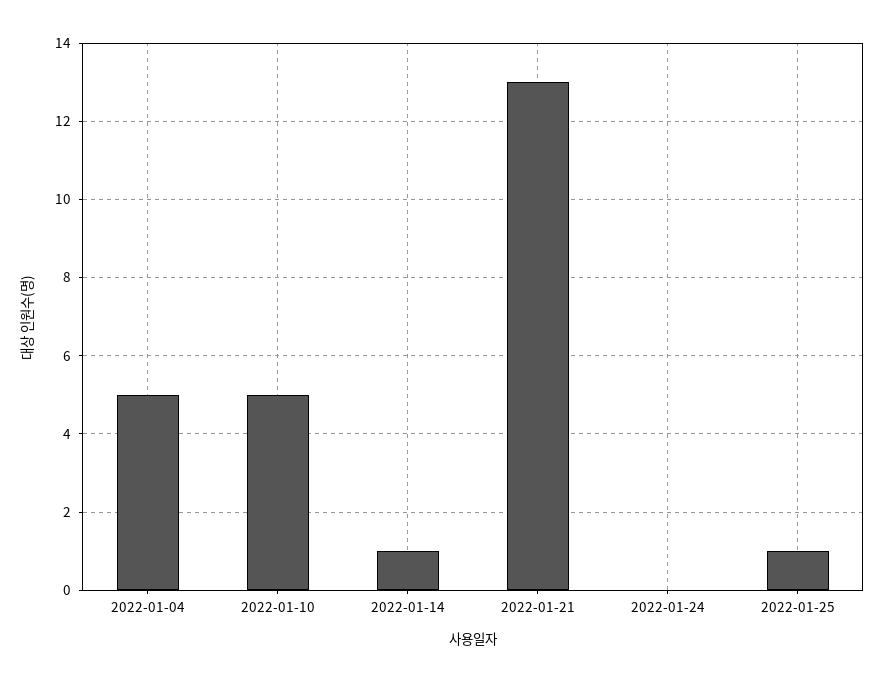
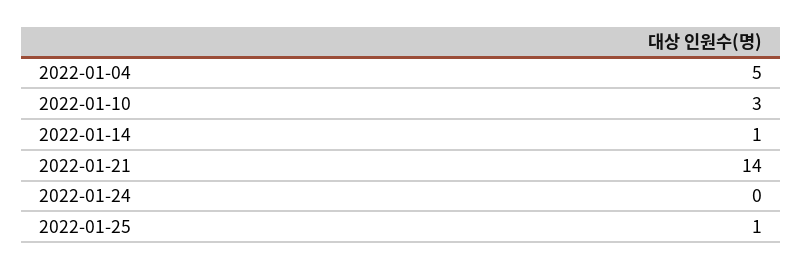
  {
    "2022-01-04": 5,
-   "2022-01-10": 5,
+   "2022-01-10": 3,
    "2022-01-14": 1,
-   "2022-01-21": 13,
+   "2022-01-21": 14,
    "2022-01-24": 0,
    "2022-01-25": 1
  }

